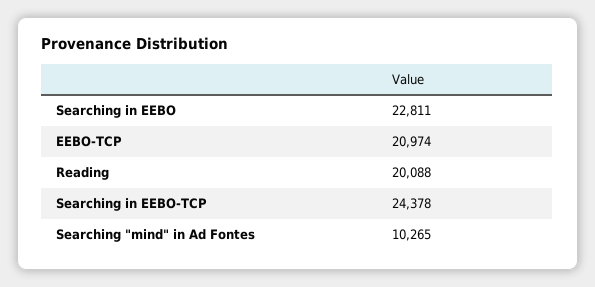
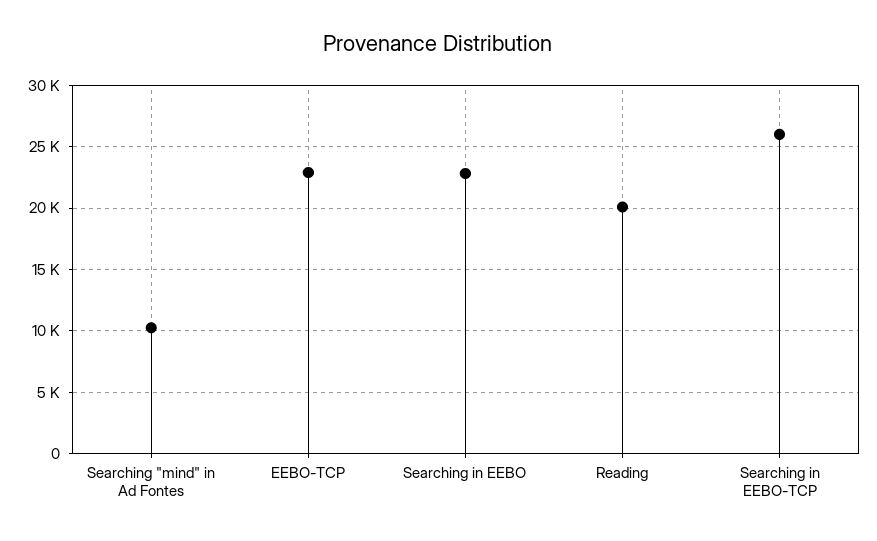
  {
    "Searching in EEBO": 22811,
-   "EEBO-TCP": 20974,
+   "EEBO-TCP": 23000,
    "Reading": 20088,
-   "Searching in EEBO-TCP": 24378,
+   "Searching in EEBO-TCP": 26000,
    "Searching \"mind\" in Ad Fontes": 10265
  }

